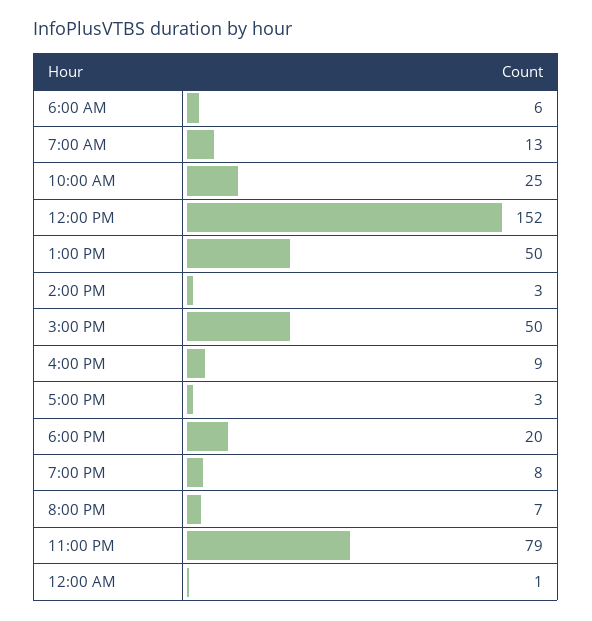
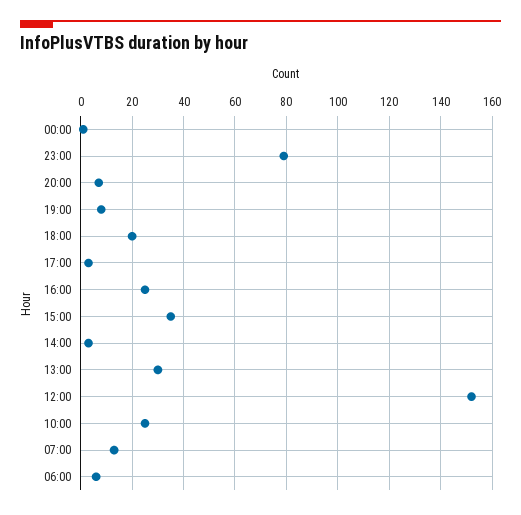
  {
    "6:00 AM": 6,
    "7:00 AM": 13,
    "10:00 AM": 25,
    "12:00 PM": 152,
-   "1:00 PM": 50,
+   "1:00 PM": 30,
    "2:00 PM": 3,
-   "3:00 PM": 50,
+   "3:00 PM": 35,
-   "4:00 PM": 9,
+   "4:00 PM": 25,
    "5:00 PM": 3,
    "6:00 PM": 20,
    "7:00 PM": 8,
    "8:00 PM": 7,
    "11:00 PM": 79,
    "12:00 AM": 1
  }

